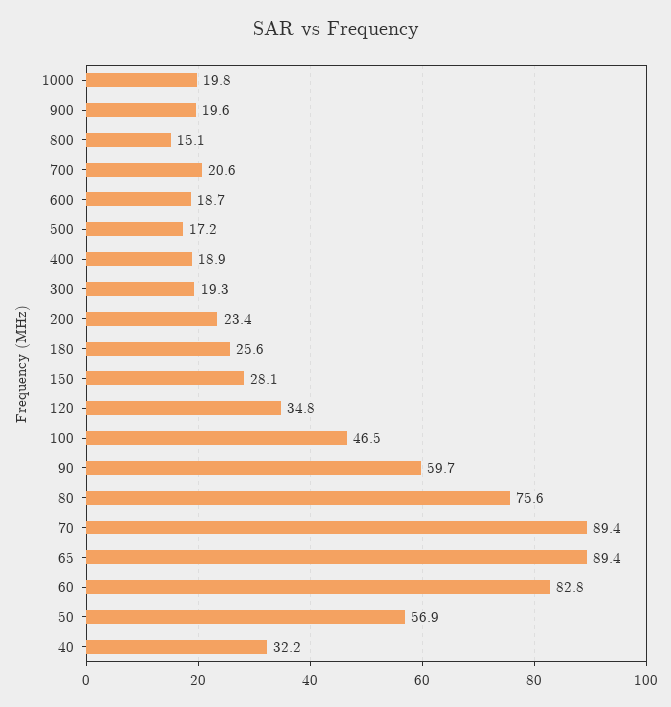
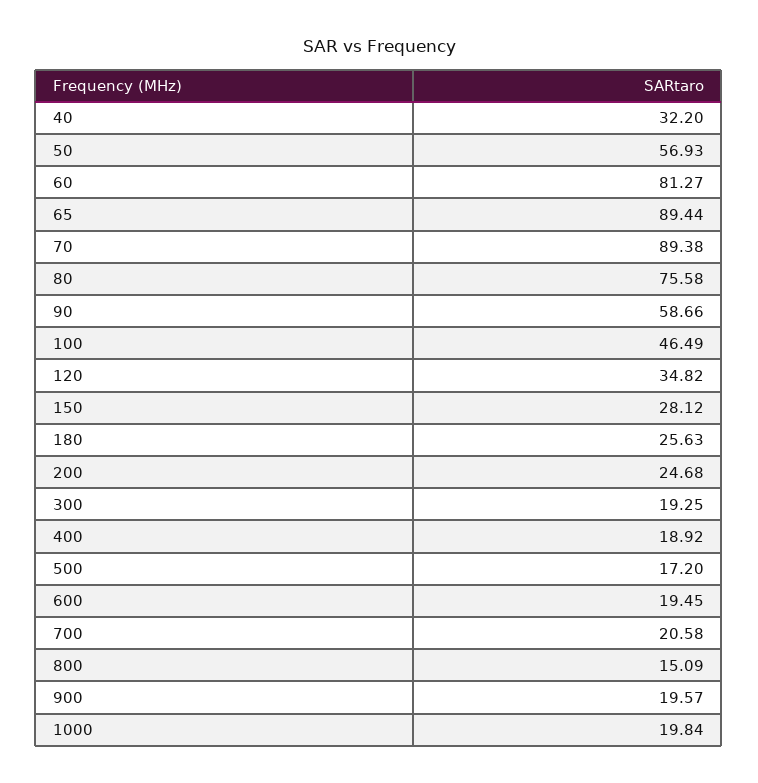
  {
    "1000": 19.84,
    "900": 19.57,
    "800": 15.09,
    "700": 20.58,
-   "600": 18.7,
+   "600": 19.45,
    "500": 17.2,
    "400": 18.92,
    "300": 19.25,
-   "200": 23.4,
+   "200": 24.68,
    "180": 25.63,
    "150": 28.12,
    "120": 34.82,
    "100": 46.49,
-   "90": 59.7,
+   "90": 58.66,
    "80": 75.58,
    "70": 89.38,
    "65": 89.44,
-   "60": 82.8,
+   "60": 81.27,
    "50": 56.93,
    "40": 32.2
  }

